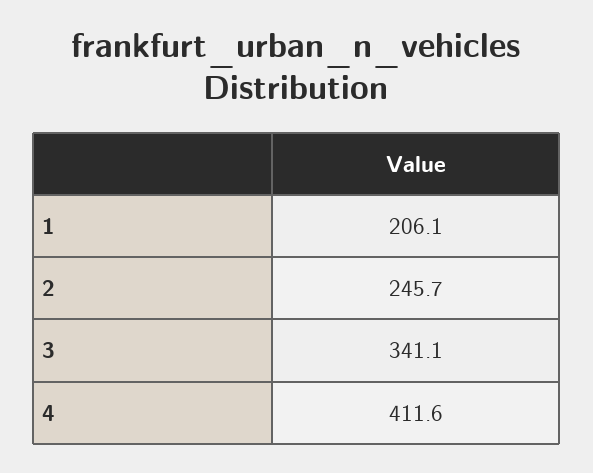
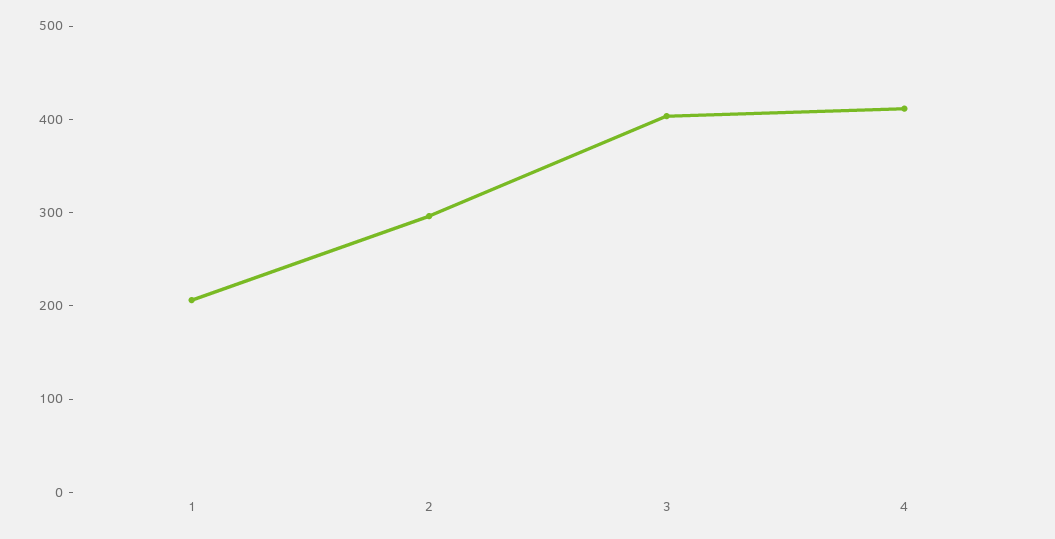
  {
    "1": 206.1,
-   "2": 245.7,
+   "2": 300,
-   "3": 341.1,
+   "3": 400,
    "4": 411.6
  }

